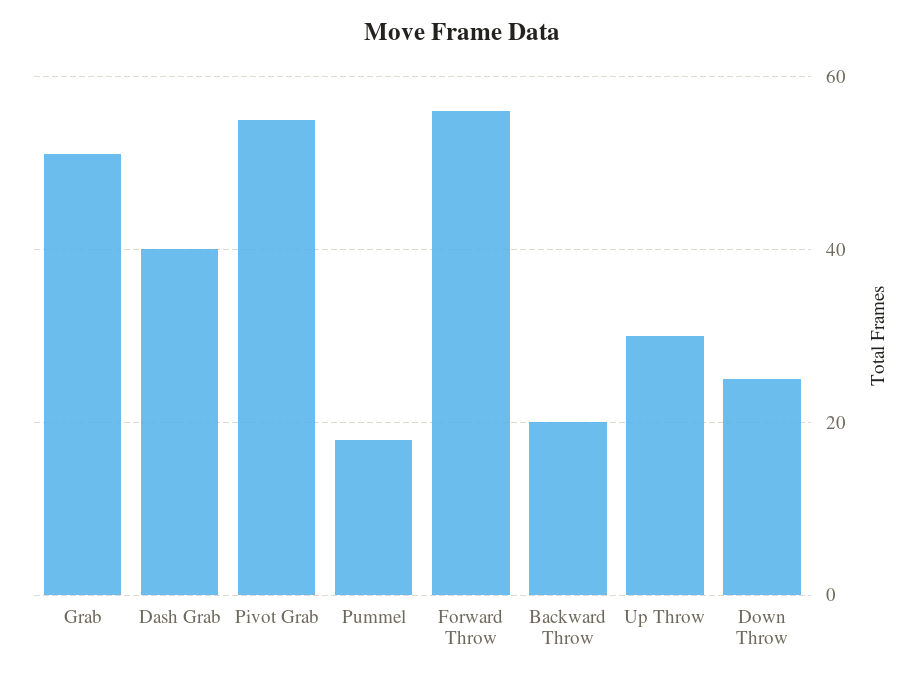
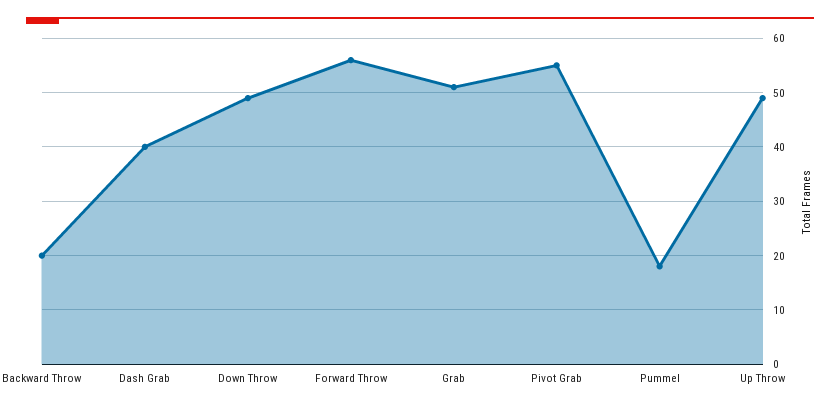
  {
    "Grab": 50,
    "Dash Grab": 40,
    "Pivot Grab": 55,
    "Pummel": 20,
    "Forward Throw": 55,
    "Backward Throw": 20,
-   "Up Throw": 30,
+   "Up Throw": 50,
-   "Down Throw": 25
+   "Down Throw": 50
  }

